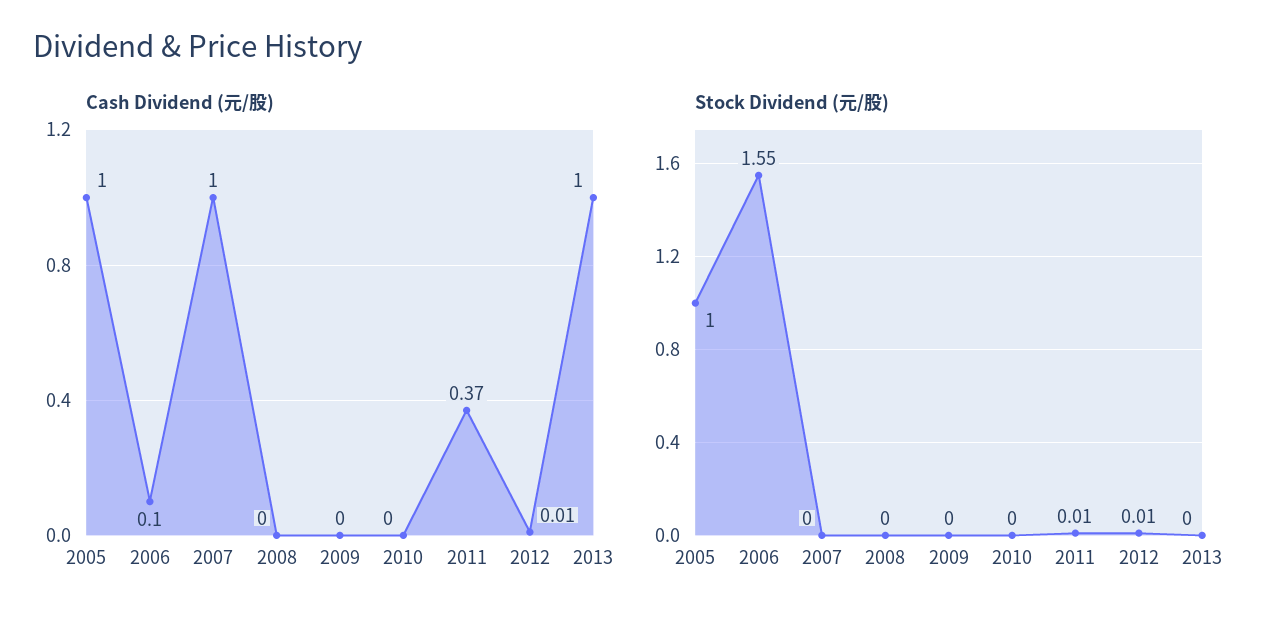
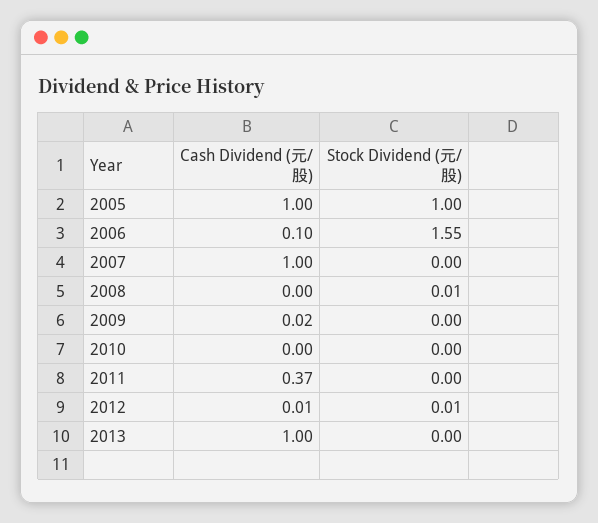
  {
    "Cash Dividend (元/股)": {
      "2005": 1,
      "2006": 0.1,
      "2007": 1,
      "2008": 0,
-     "2009": 0,
+     "2009": 0.02,
      "2010": 0,
      "2011": 0.37,
      "2012": 0.01,
      "2013": 1
    },
    "Stock Dividend (元/股)": {
      "2005": 1,
      "2006": 1.55,
      "2007": 0,
-     "2008": 0,
+     "2008": 0.01,
      "2009": 0,
      "2010": 0,
-     "2011": 0.01,
+     "2011": 0,
      "2012": 0.01,
      "2013": 0
    }
  }

